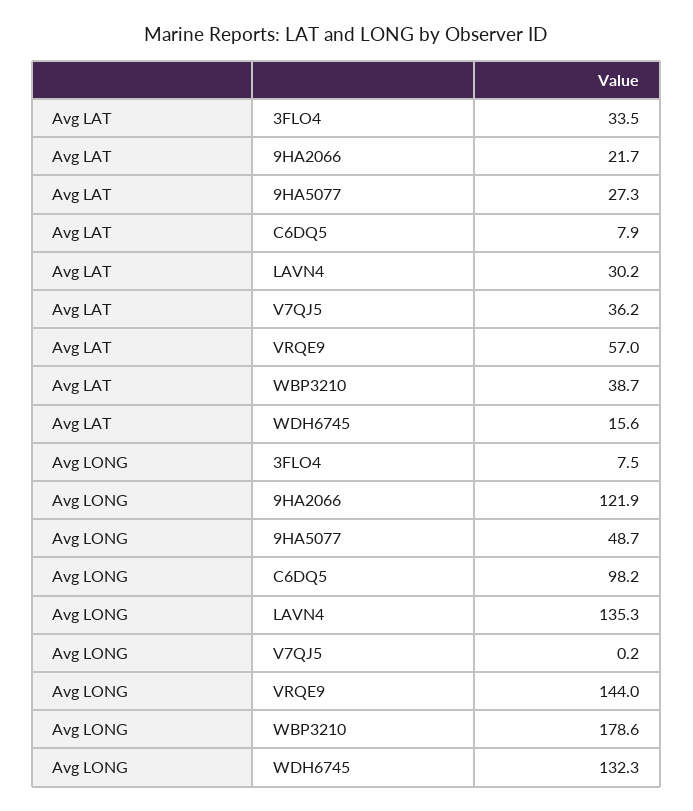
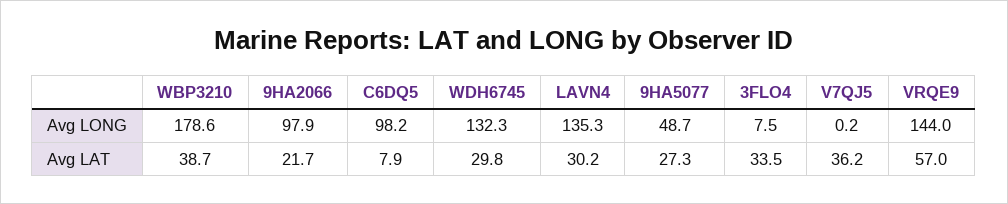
  {
    "Avg LAT": {
      "3FLO4": 33.5,
      "9HA2066": 21.7,
      "9HA5077": 27.3,
      "C6DQ5": 7.9,
      "LAVN4": 30.2,
      "V7QJ5": 36.2,
      "VRQE9": 57,
      "WBP3210": 38.7,
-     "WDH6745": 15.6
+     "WDH6745": 29.8
    },
    "Avg LONG": {
      "3FLO4": 7.5,
-     "9HA2066": 121.9,
+     "9HA2066": 97.9,
      "9HA5077": 48.7,
      "C6DQ5": 98.2,
      "LAVN4": 135.3,
      "V7QJ5": 0.2,
      "VRQE9": 144,
      "WBP3210": 178.6,
      "WDH6745": 132.3
    }
  }

